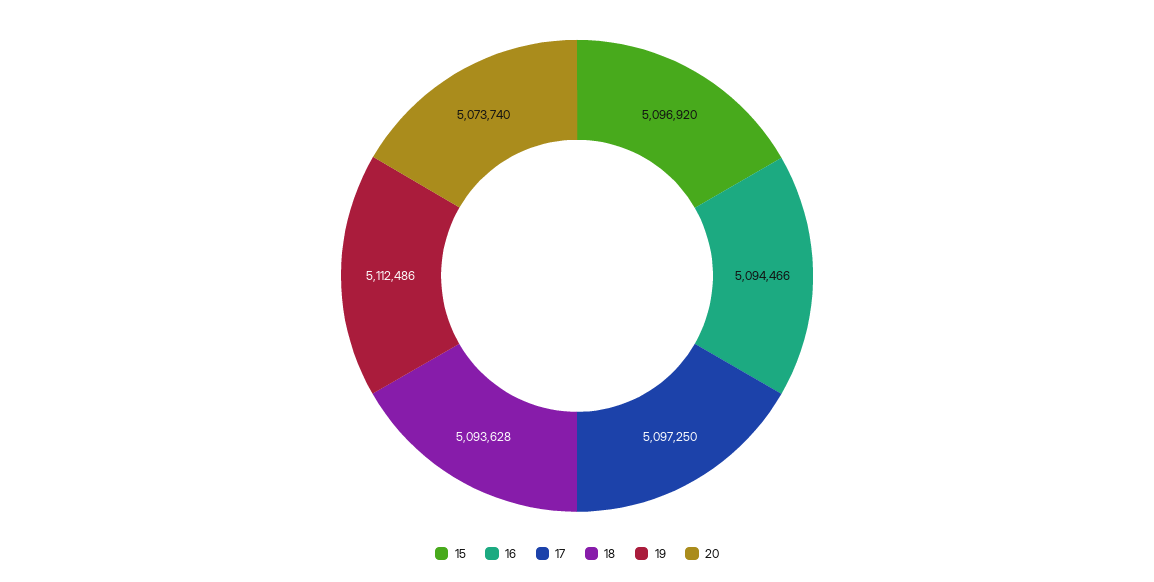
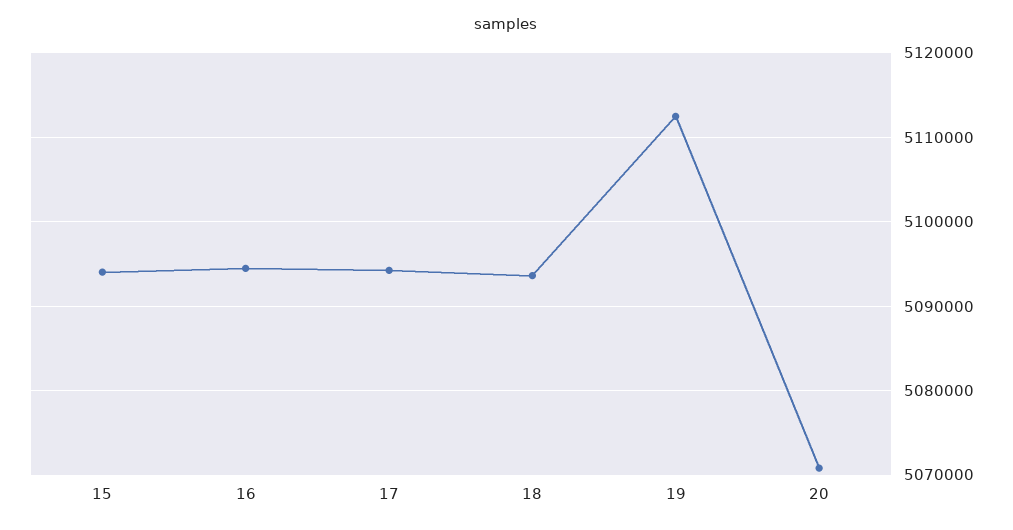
  {
-   "15": 5096920,
+   "15": 5094000,
    "16": 5094466,
-   "17": 5097250,
+   "17": 5094000,
    "18": 5093628,
    "19": 5112486,
-   "20": 5073740
+   "20": 5071000
  }

